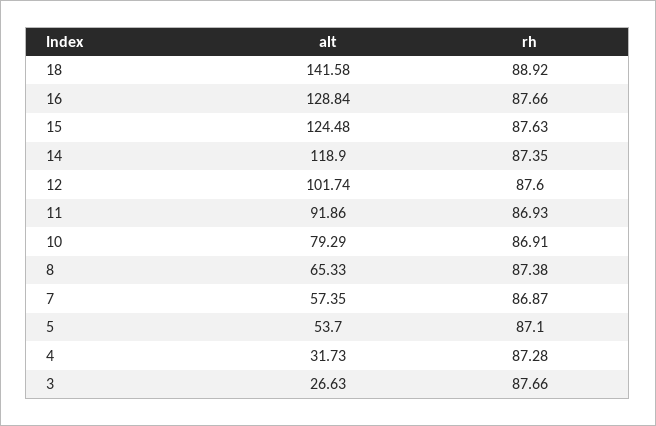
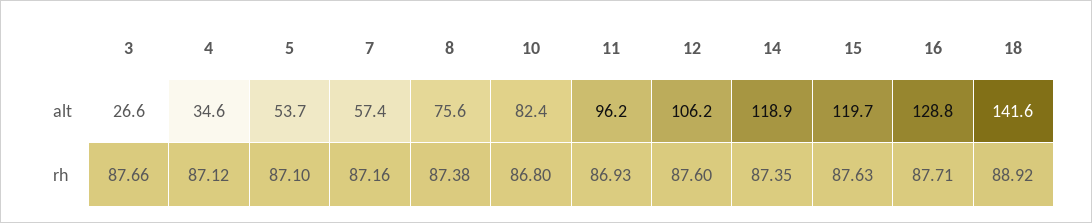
  {
    "alt": {
      "18": 141.58,
      "16": 128.84,
-     "15": 124.48,
+     "15": 119.7,
      "14": 118.9,
-     "12": 101.74,
+     "12": 106.2,
-     "11": 91.86,
+     "11": 96.2,
-     "10": 79.29,
+     "10": 82.4,
-     "8": 65.33,
+     "8": 75.6,
      "7": 57.35,
      "5": 53.7,
-     "4": 31.73,
+     "4": 34.6,
      "3": 26.63
    },
    "rh": {
      "18": 88.92,
-     "16": 87.66,
+     "16": 87.71,
      "15": 87.63,
      "14": 87.35,
      "12": 87.6,
      "11": 86.93,
-     "10": 86.91,
+     "10": 86.8,
      "8": 87.38,
-     "7": 86.87,
+     "7": 87.16,
      "5": 87.1,
-     "4": 87.28,
+     "4": 87.12,
      "3": 87.66
    }
  }

